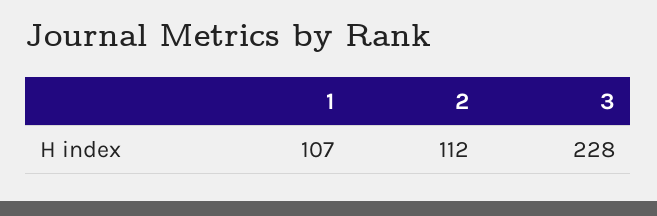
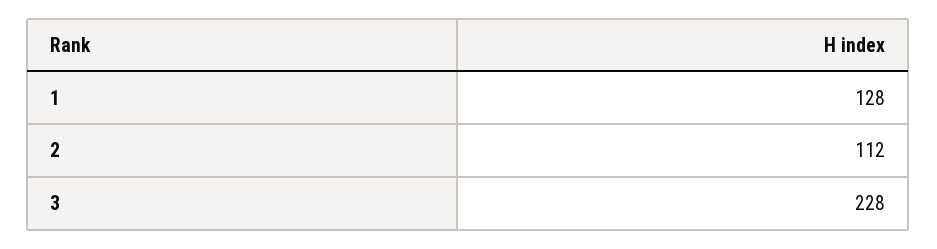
  {
-   "1": 107,
+   "1": 128,
    "2": 112,
    "3": 228
  }

